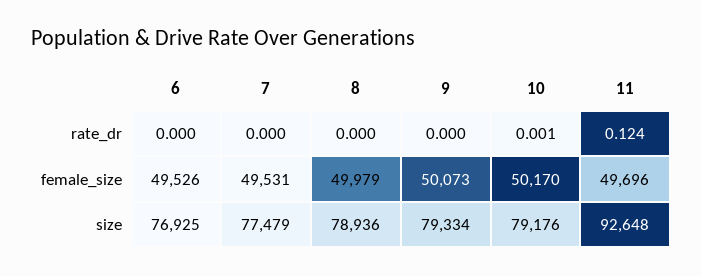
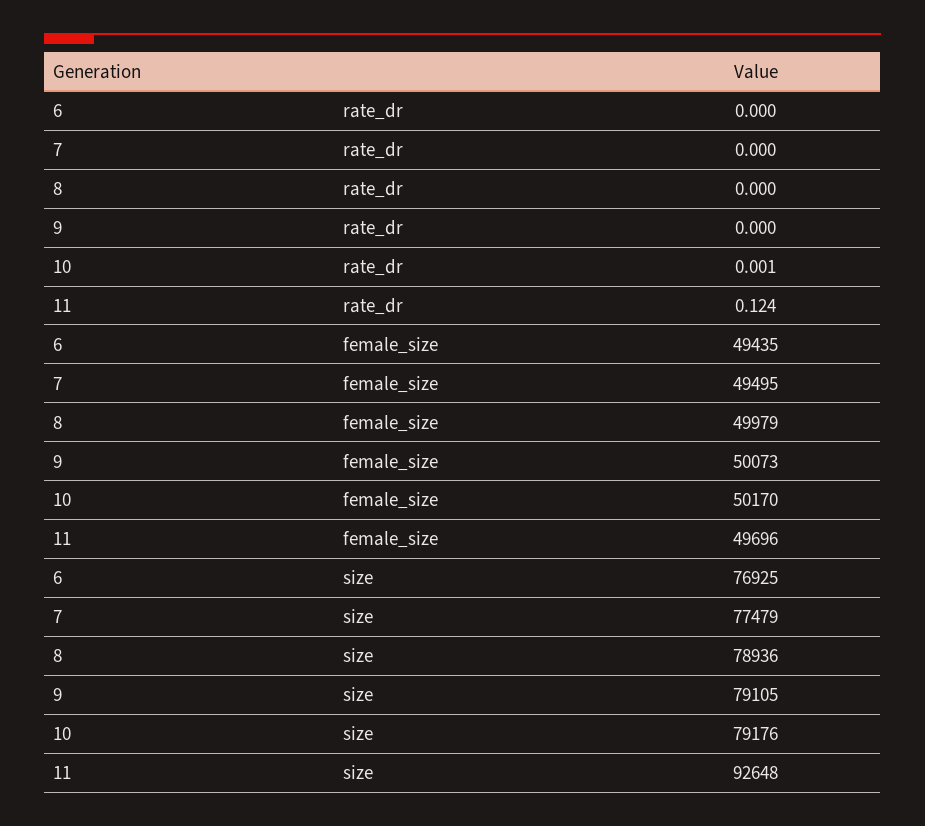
  {
    "6": {
      "rate_dr": 0,
-     "female_size": 49526,
+     "female_size": 49435,
      "size": 76925
    },
    "7": {
      "rate_dr": 0,
-     "female_size": 49531,
+     "female_size": 49495,
      "size": 77479
    },
    "8": {
      "rate_dr": 0,
      "female_size": 49979,
      "size": 78936
    },
    "9": {
      "rate_dr": 0,
      "female_size": 50073,
-     "size": 79334
+     "size": 79105
    },
    "10": {
      "rate_dr": 0.001,
      "female_size": 50170,
      "size": 79176
    },
    "11": {
      "rate_dr": 0.124,
      "female_size": 49696,
      "size": 92648
    }
  }

